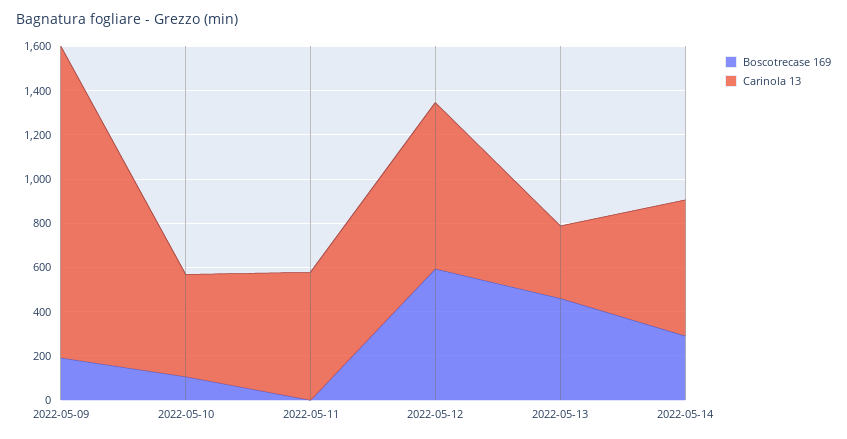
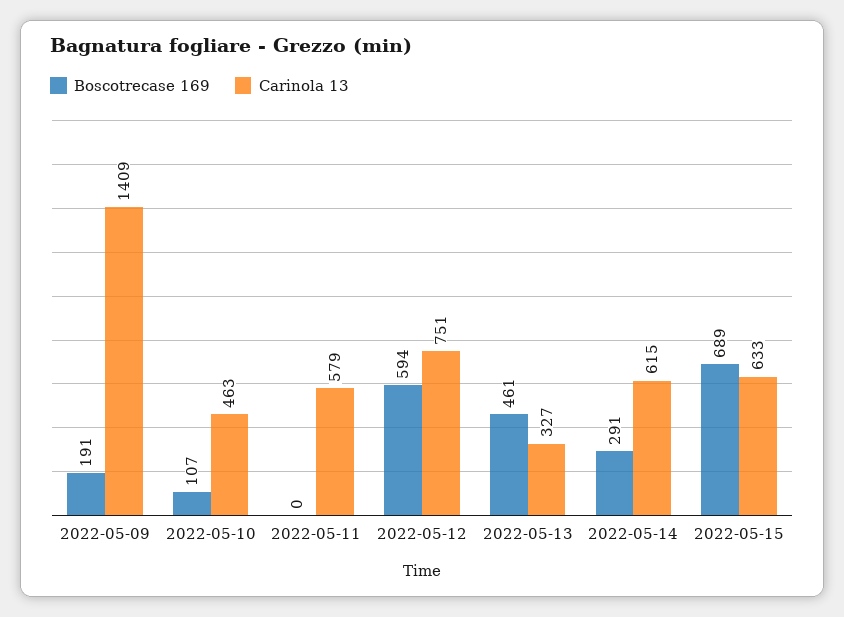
  {
    "Boscotrecase 169": {
      "2022-05-09": 191,
      "2022-05-10": 107,
      "2022-05-11": 0,
      "2022-05-12": 594,
      "2022-05-13": 461,
-     "2022-05-14": 291
+     "2022-05-14": 291,
+     "2022-05-15": 689
    },
    "Carinola 13": {
      "2022-05-09": 1409,
      "2022-05-10": 463,
      "2022-05-11": 579,
      "2022-05-12": 751,
      "2022-05-13": 327,
-     "2022-05-14": 615
+     "2022-05-14": 615,
+     "2022-05-15": 633
    }
  }

